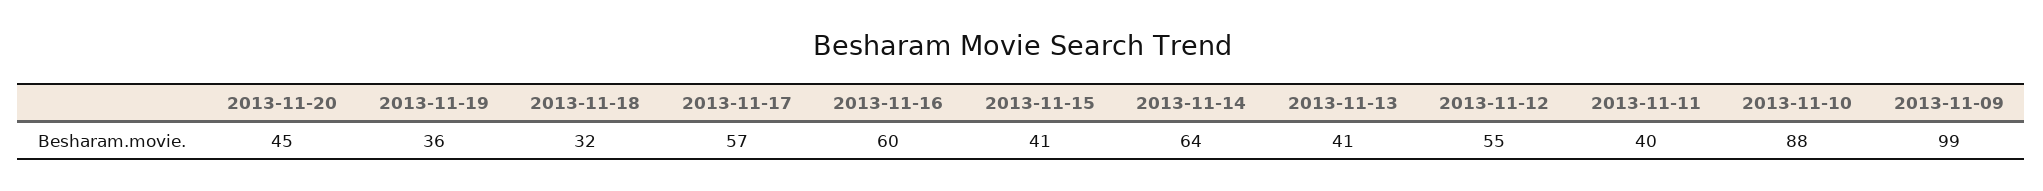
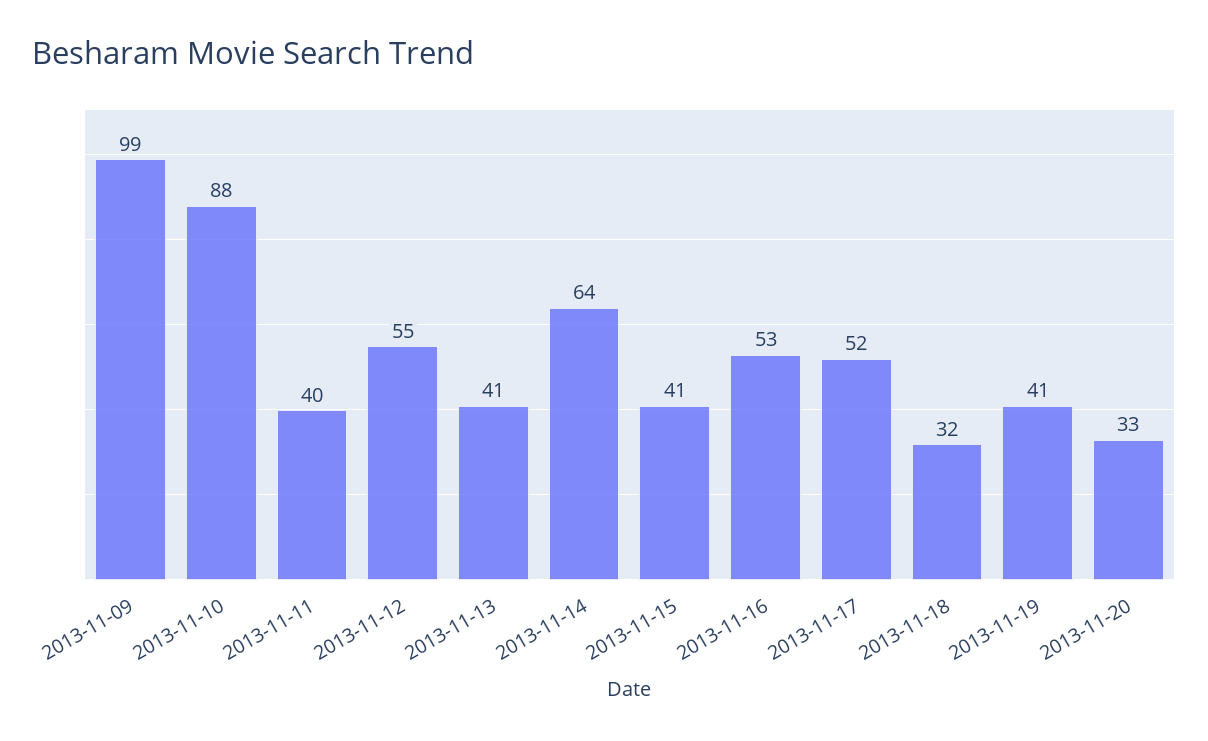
  {
-   "2013-11-20": 45,
+   "2013-11-20": 33,
-   "2013-11-19": 36,
+   "2013-11-19": 41,
    "2013-11-18": 32,
-   "2013-11-17": 57,
+   "2013-11-17": 52,
-   "2013-11-16": 60,
+   "2013-11-16": 53,
    "2013-11-15": 41,
    "2013-11-14": 64,
    "2013-11-13": 41,
    "2013-11-12": 55,
    "2013-11-11": 40,
    "2013-11-10": 88,
    "2013-11-09": 99
  }

